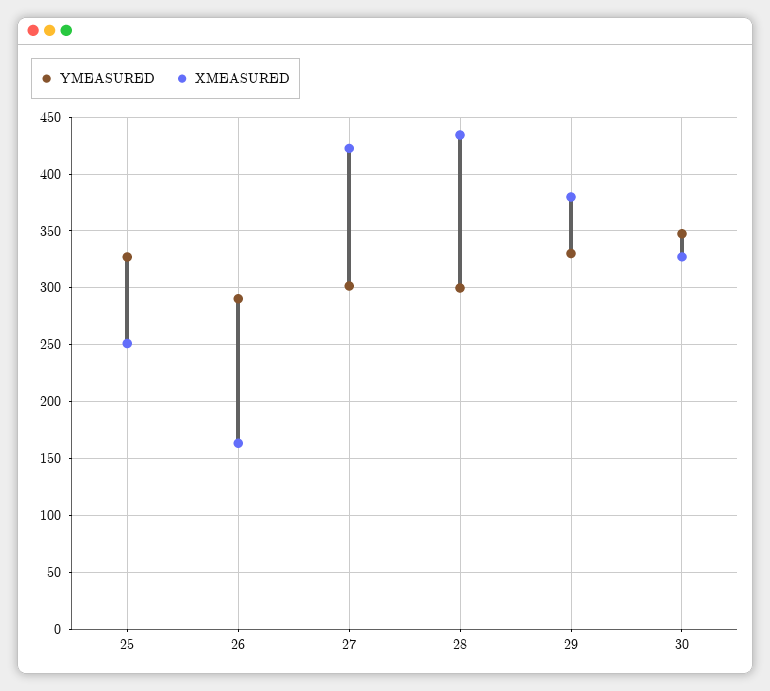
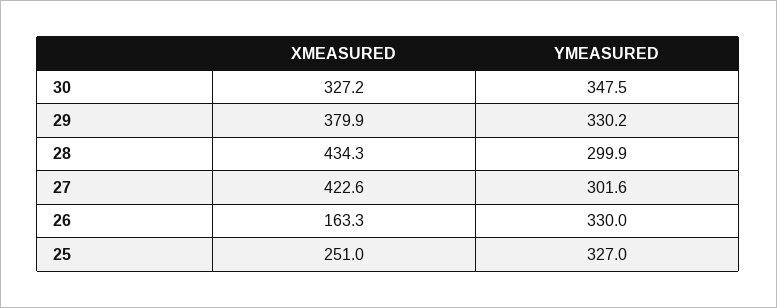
  {
    "YMEASURED": {
      "25": 327,
-     "26": 290,
+     "26": 330,
      "27": 301.6,
      "28": 299.9,
      "29": 330.2,
      "30": 347.5
    },
    "XMEASURED": {
      "25": 251,
      "26": 163.3,
      "27": 422.6,
      "28": 434.3,
      "29": 379.9,
      "30": 327.2
    }
  }

